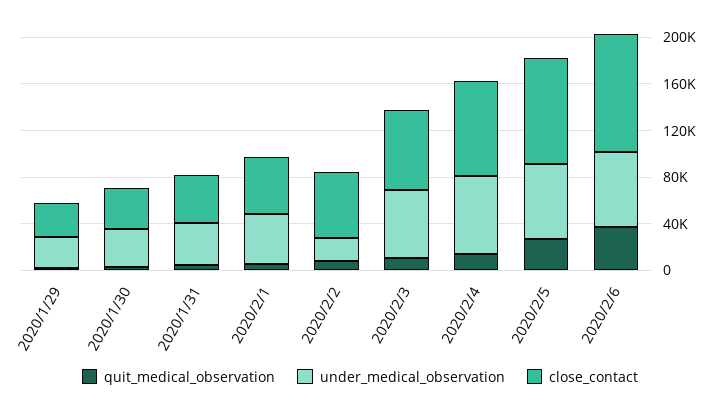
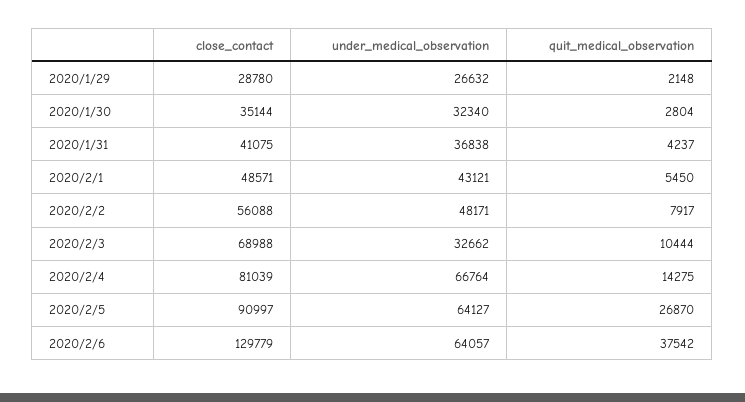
  {
    "quit_medical_observation": {
      "2020/1/29": 2148,
      "2020/1/30": 2804,
      "2020/1/31": 4237,
      "2020/2/1": 5450,
      "2020/2/2": 7917,
      "2020/2/3": 10444,
      "2020/2/4": 14275,
      "2020/2/5": 26870,
      "2020/2/6": 37542
    },
    "under_medical_observation": {
      "2020/1/29": 26632,
      "2020/1/30": 32340,
      "2020/1/31": 36838,
      "2020/2/1": 43121,
-     "2020/2/2": 20000,
+     "2020/2/2": 48171,
-     "2020/2/3": 60000,
+     "2020/2/3": 32662,
      "2020/2/4": 66764,
      "2020/2/5": 64127,
      "2020/2/6": 64057
    },
    "close_contact": {
      "2020/1/29": 28780,
      "2020/1/30": 35144,
      "2020/1/31": 41075,
      "2020/2/1": 48571,
      "2020/2/2": 56088,
      "2020/2/3": 68988,
      "2020/2/4": 81039,
      "2020/2/5": 90997,
-     "2020/2/6": 100000
+     "2020/2/6": 129779
    }
  }

